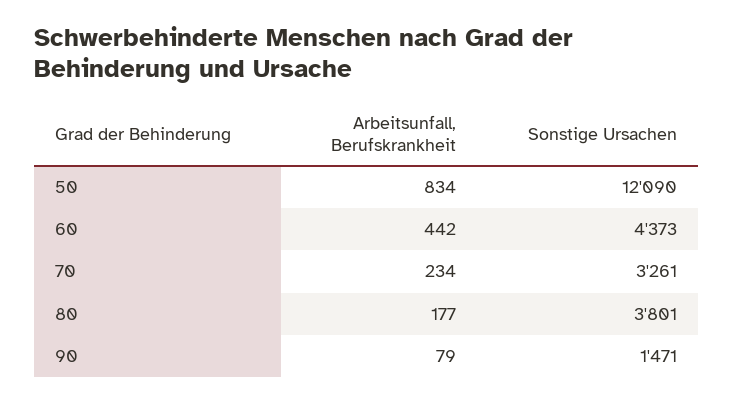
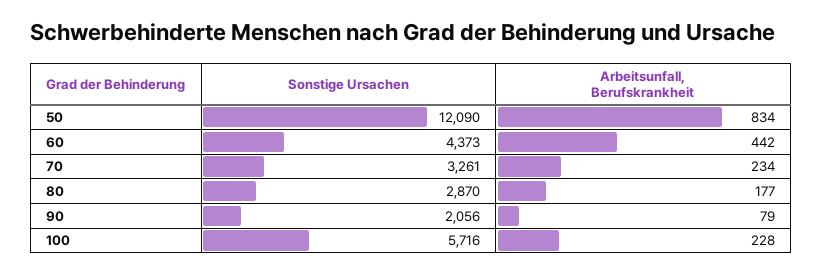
  {
    "Arbeitsunfall, Berufskrankheit": {
      "50": 834,
      "60": 442,
      "70": 234,
      "80": 177,
-     "90": 79
+     "90": 79,
+     "100": 228
    },
    "Sonstige Ursachen": {
      "50": 12090,
      "60": 4373,
      "70": 3261,
-     "80": 3801,
+     "80": 2870,
-     "90": 1471
+     "90": 2056,
+     "100": 5716
    }
  }

